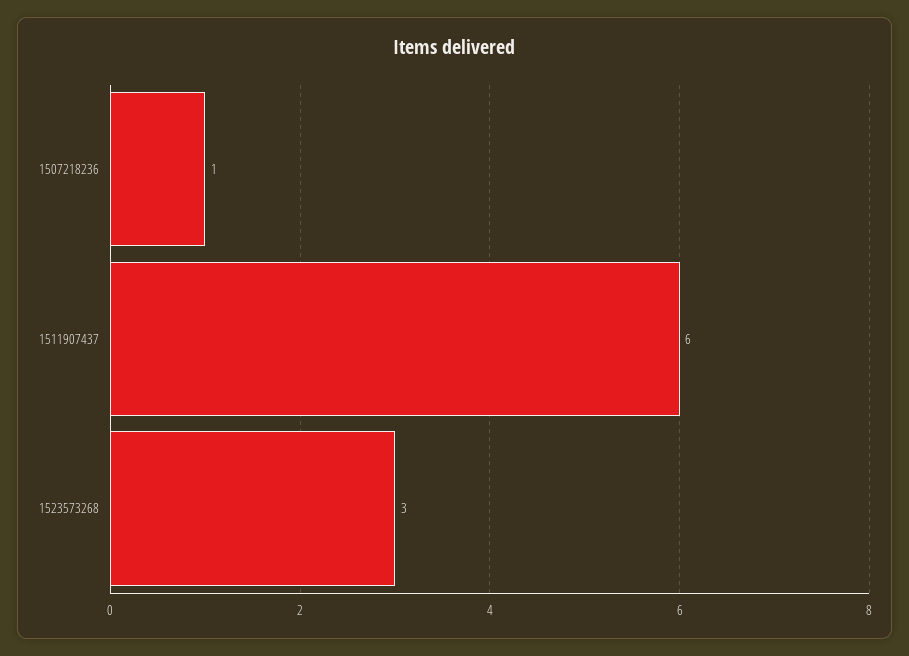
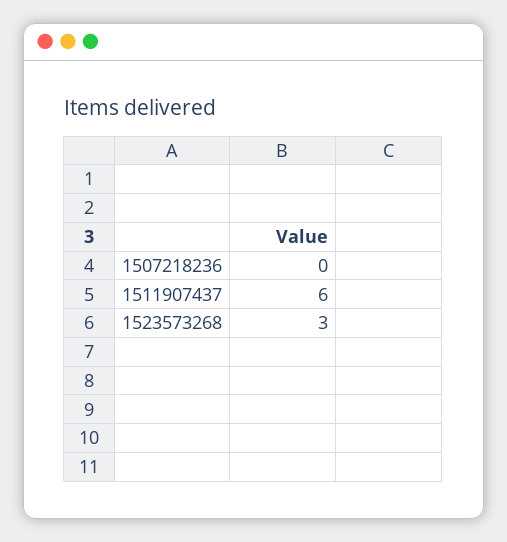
  {
-   "1507218236": 1,
+   "1507218236": 0,
    "1511907437": 6,
    "1523573268": 3
  }

